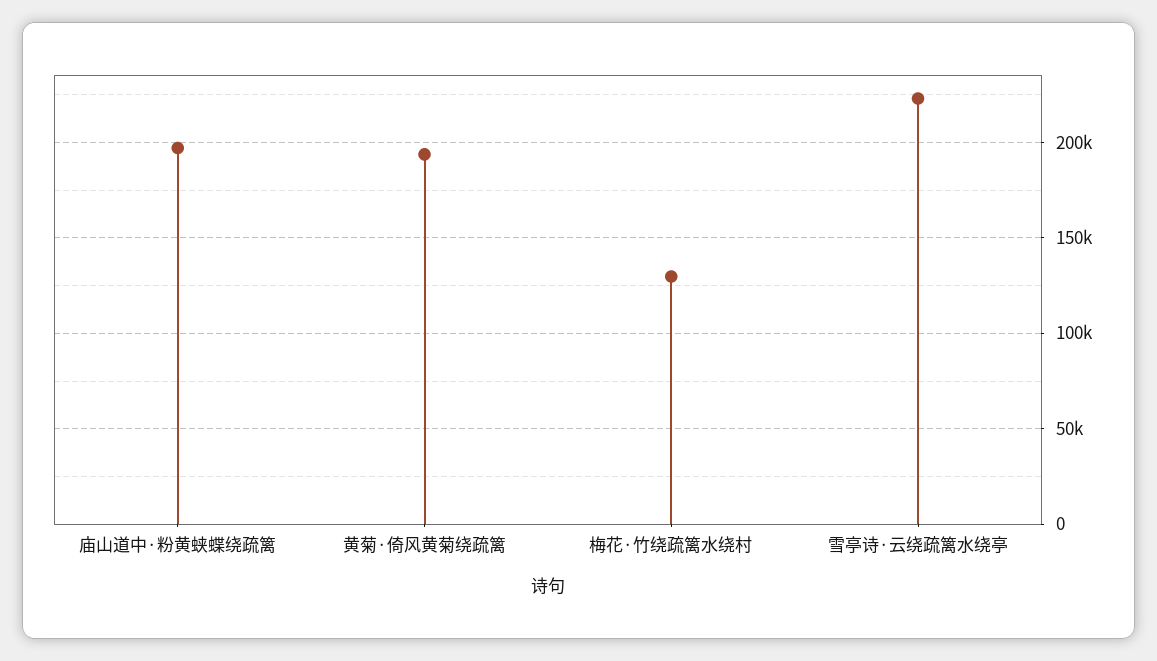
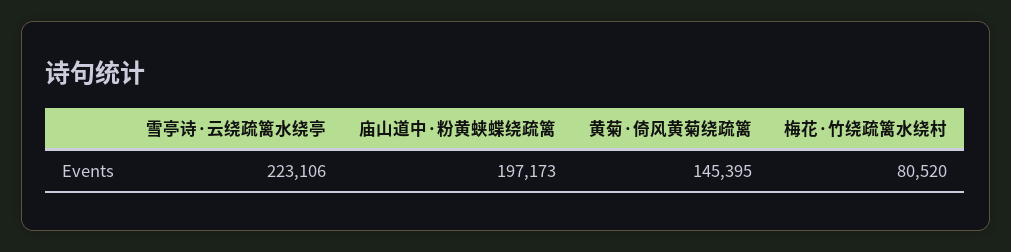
  {
    "庙山道中·粉黄蛱蝶绕疏篱": 197173,
-   "黄菊·倚风黄菊绕疏篱": 195000,
+   "黄菊·倚风黄菊绕疏篱": 145395,
-   "梅花·竹绕疏篱水绕村": 130000,
+   "梅花·竹绕疏篱水绕村": 80520,
    "雪亭诗·云绕疏篱水绕亭": 223106
  }

